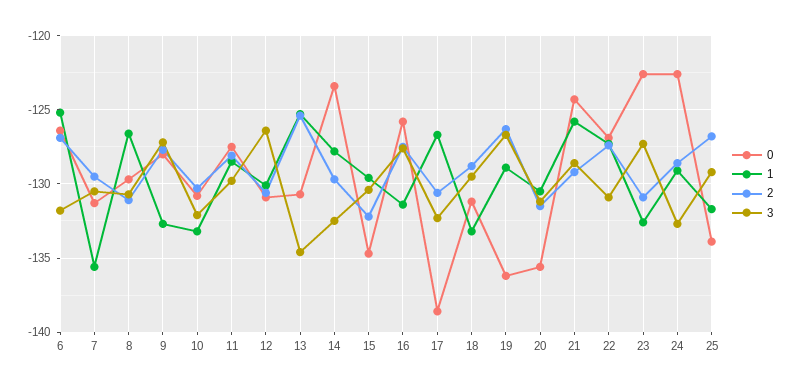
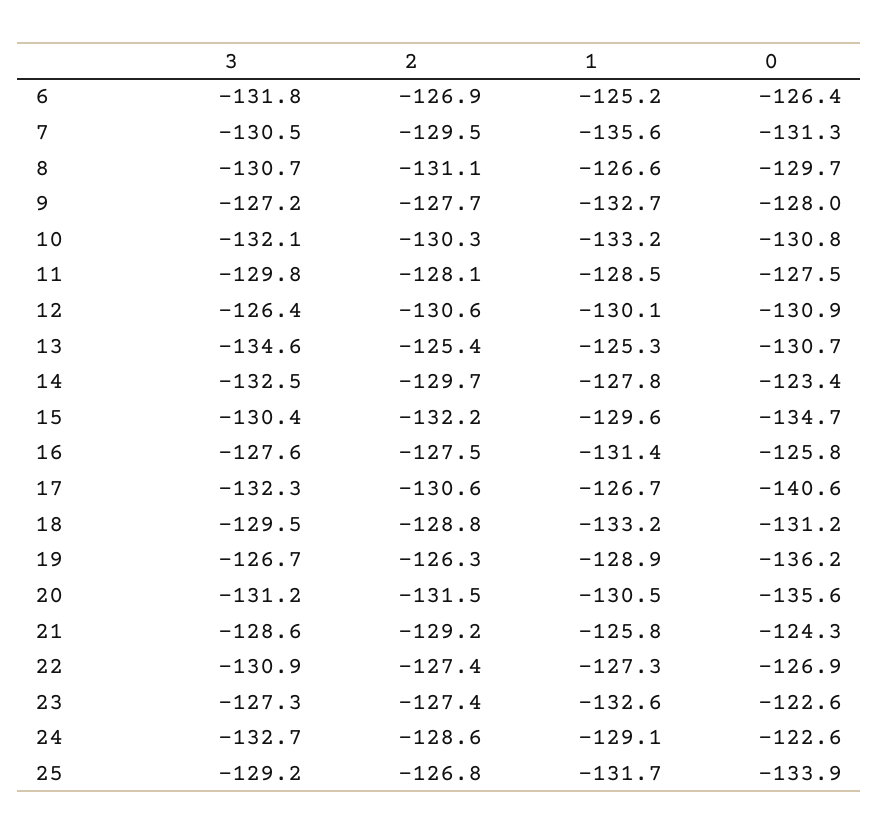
  {
    "0": {
      "6": -126.4,
      "7": -131.3,
      "8": -129.7,
      "9": -128,
      "10": -130.8,
      "11": -127.5,
      "12": -130.9,
      "13": -130.7,
      "14": -123.4,
      "15": -134.7,
      "16": -125.8,
-     "17": -138.5,
+     "17": -140.6,
      "18": -131.2,
      "19": -136.2,
      "20": -135.6,
      "21": -124.3,
      "22": -126.9,
      "23": -122.6,
      "24": -122.6,
      "25": -133.9
    },
    "1": {
      "6": -125.2,
      "7": -135.6,
      "8": -126.6,
      "9": -132.7,
      "10": -133.2,
      "11": -128.5,
      "12": -130.1,
      "13": -125.3,
      "14": -127.8,
      "15": -129.6,
      "16": -131.4,
      "17": -126.7,
      "18": -133.2,
      "19": -128.9,
      "20": -130.5,
      "21": -125.8,
      "22": -127.3,
      "23": -132.6,
      "24": -129.1,
      "25": -131.7
    },
    "2": {
      "6": -126.9,
      "7": -129.5,
      "8": -131.1,
      "9": -127.7,
      "10": -130.3,
      "11": -128.1,
      "12": -130.6,
      "13": -125.4,
      "14": -129.7,
      "15": -132.2,
      "16": -127.5,
      "17": -130.6,
      "18": -128.8,
      "19": -126.3,
      "20": -131.5,
      "21": -129.2,
      "22": -127.4,
-     "23": -131,
+     "23": -127.4,
      "24": -128.6,
      "25": -126.8
    },
    "3": {
      "6": -131.8,
      "7": -130.5,
      "8": -130.7,
      "9": -127.2,
      "10": -132.1,
      "11": -129.8,
      "12": -126.4,
      "13": -134.6,
      "14": -132.5,
      "15": -130.4,
      "16": -127.6,
      "17": -132.3,
      "18": -129.5,
      "19": -126.7,
      "20": -131.2,
      "21": -128.6,
      "22": -130.9,
      "23": -127.3,
      "24": -132.7,
      "25": -129.2
    }
  }

